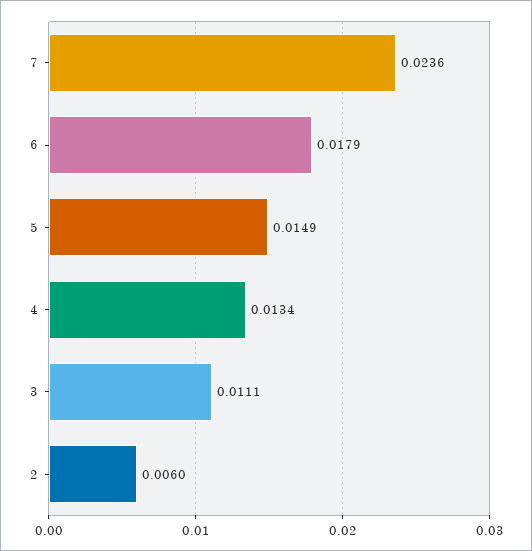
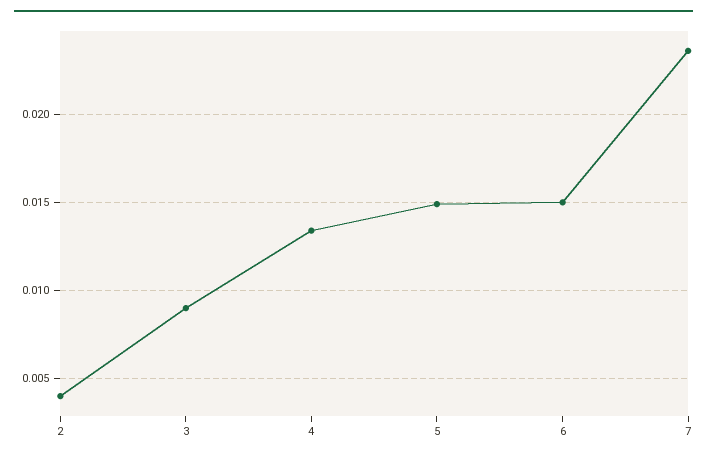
  {
    "7": 0.0236,
-   "6": 0.0179,
+   "6": 0.015,
    "5": 0.0149,
    "4": 0.0134,
-   "3": 0.0111,
+   "3": 0.009,
-   "2": 0.006
+   "2": 0.004
  }

